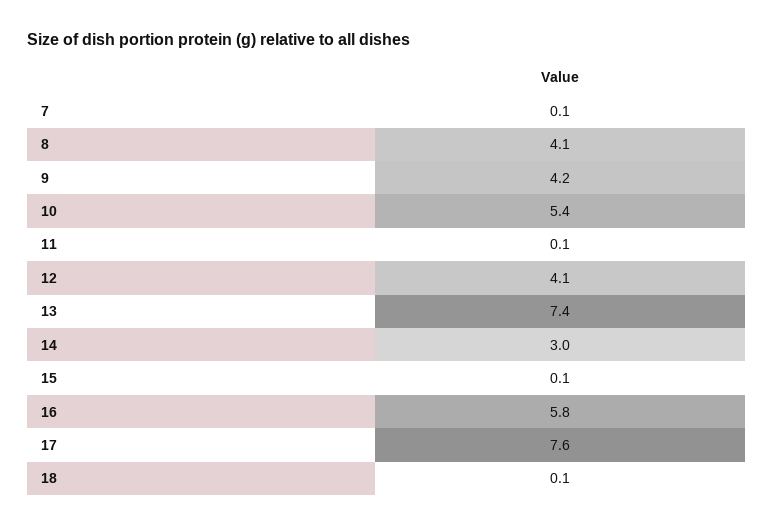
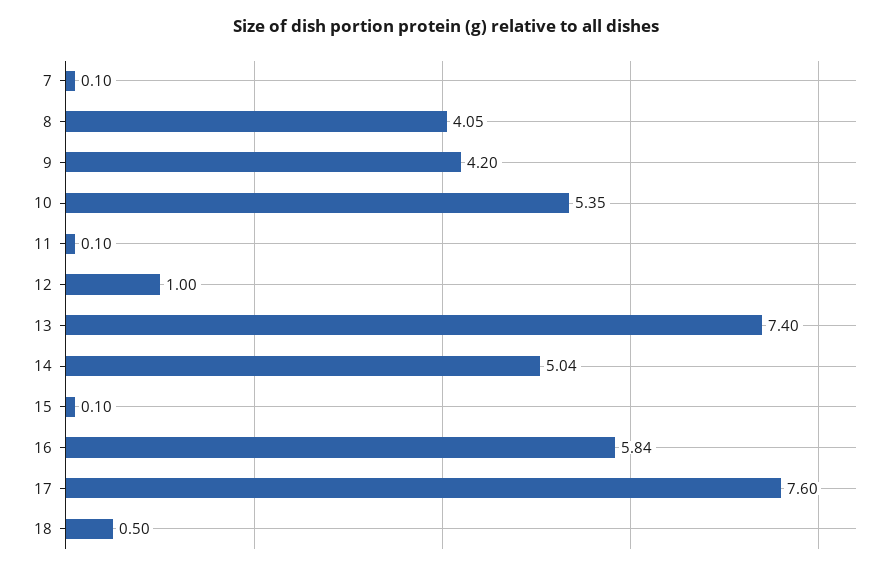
  {
    "7": 0.1,
    "8": 4.05,
    "9": 4.2,
    "10": 5.35,
    "11": 0.1,
-   "12": 4.1,
+   "12": 1,
    "13": 7.4,
-   "14": 3,
+   "14": 5.04,
    "15": 0.1,
    "16": 5.84,
    "17": 7.6,
-   "18": 0.1
+   "18": 0.5
  }

